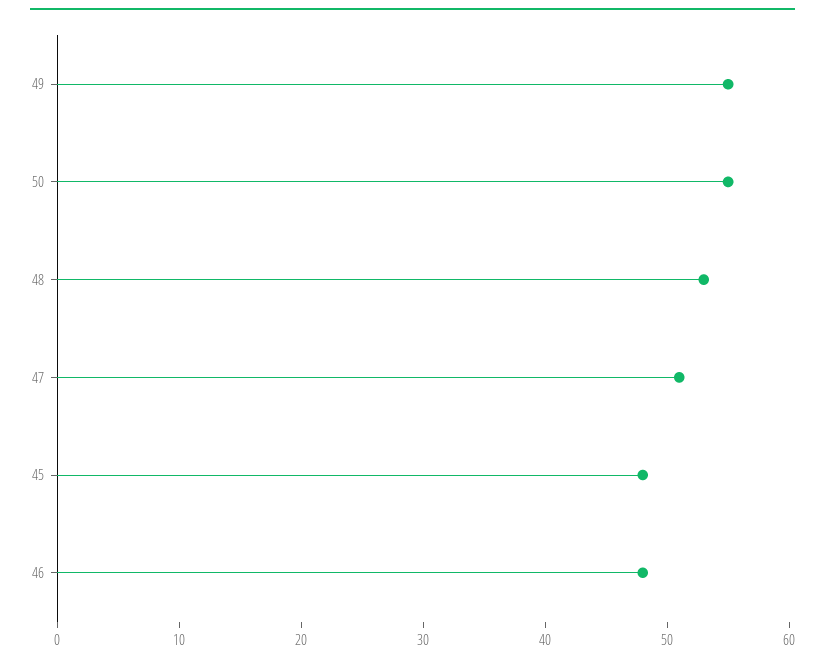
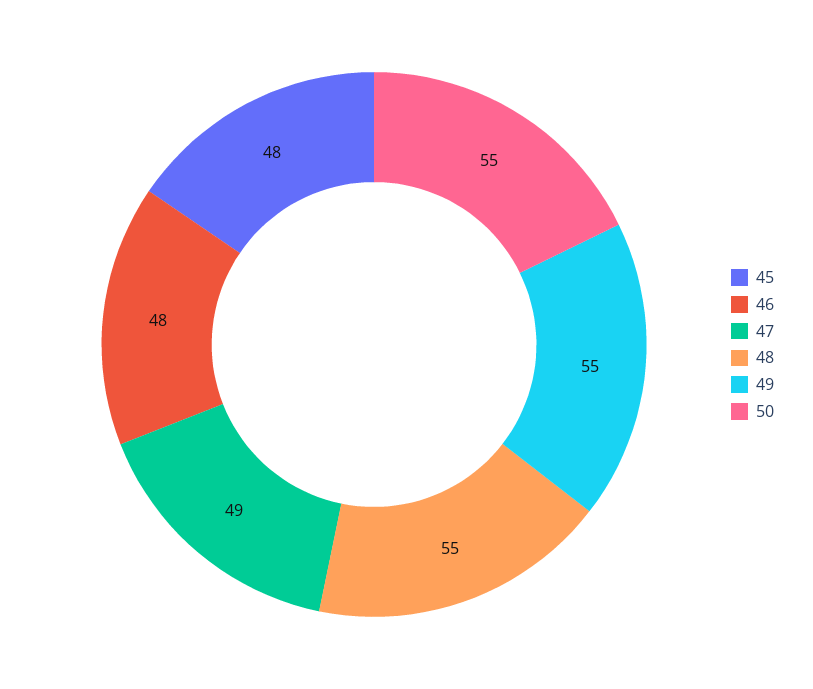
  {
    "49": 55,
    "50": 55,
-   "48": 53,
+   "48": 55,
-   "47": 51,
+   "47": 49,
    "45": 48,
    "46": 48
  }

